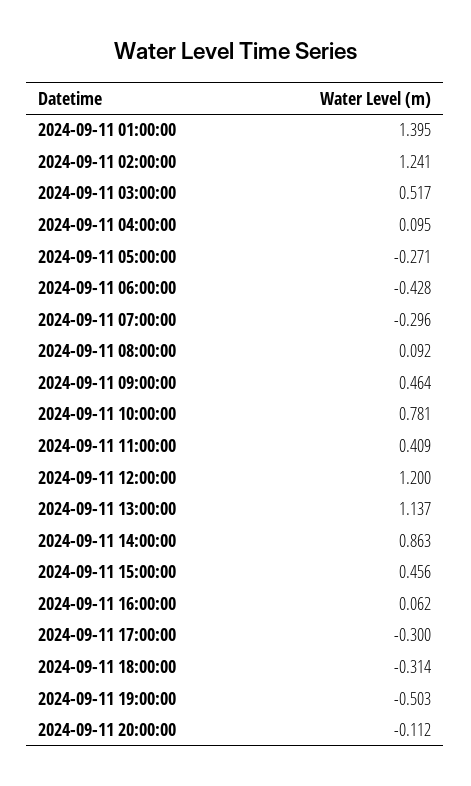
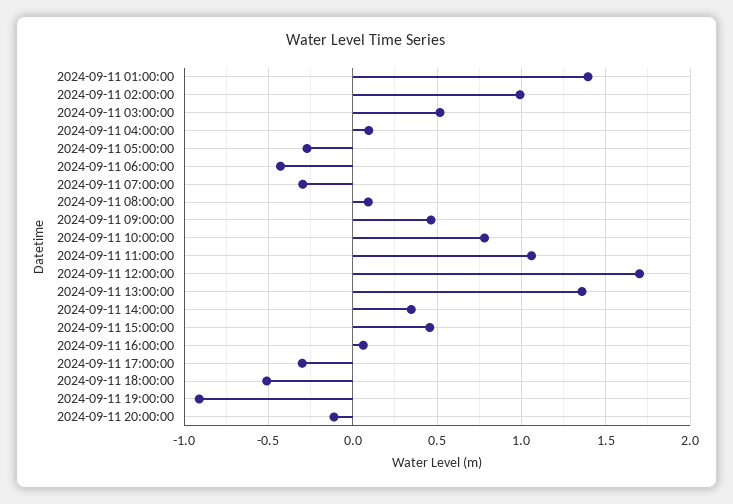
  {
    "2024-09-11 01:00:00": 1.395,
-   "2024-09-11 02:00:00": 1.241,
+   "2024-09-11 02:00:00": 1,
    "2024-09-11 03:00:00": 0.517,
    "2024-09-11 04:00:00": 0.095,
    "2024-09-11 05:00:00": -0.271,
    "2024-09-11 06:00:00": -0.428,
    "2024-09-11 07:00:00": -0.296,
    "2024-09-11 08:00:00": 0.092,
    "2024-09-11 09:00:00": 0.464,
    "2024-09-11 10:00:00": 0.781,
-   "2024-09-11 11:00:00": 0.409,
+   "2024-09-11 11:00:00": 1.05,
-   "2024-09-11 12:00:00": 1.2,
+   "2024-09-11 12:00:00": 1.7,
-   "2024-09-11 13:00:00": 1.137,
+   "2024-09-11 13:00:00": 1.35,
-   "2024-09-11 14:00:00": 0.863,
+   "2024-09-11 14:00:00": 0.35,
    "2024-09-11 15:00:00": 0.456,
    "2024-09-11 16:00:00": 0.062,
    "2024-09-11 17:00:00": -0.3,
-   "2024-09-11 18:00:00": -0.314,
+   "2024-09-11 18:00:00": -0.5,
-   "2024-09-11 19:00:00": -0.503,
+   "2024-09-11 19:00:00": -0.9,
    "2024-09-11 20:00:00": -0.112
  }

